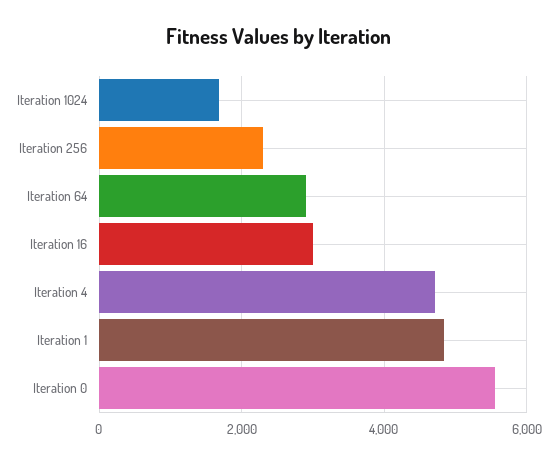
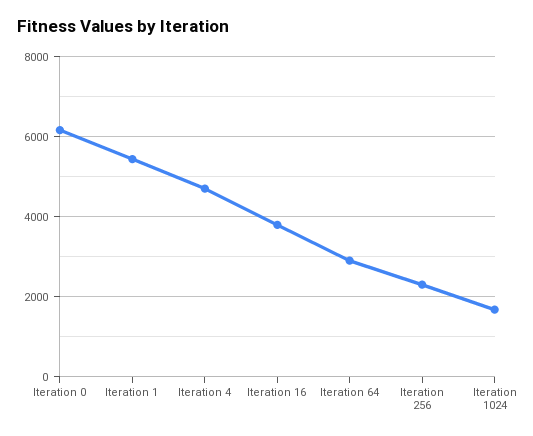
  {
    "Iteration 1024": 1600,
    "Iteration 256": 2400,
    "Iteration 64": 3000,
-   "Iteration 16": 3000,
+   "Iteration 16": 3800,
    "Iteration 4": 4800,
-   "Iteration 1": 4800,
+   "Iteration 1": 5400,
-   "Iteration 0": 5600
+   "Iteration 0": 6200
  }

